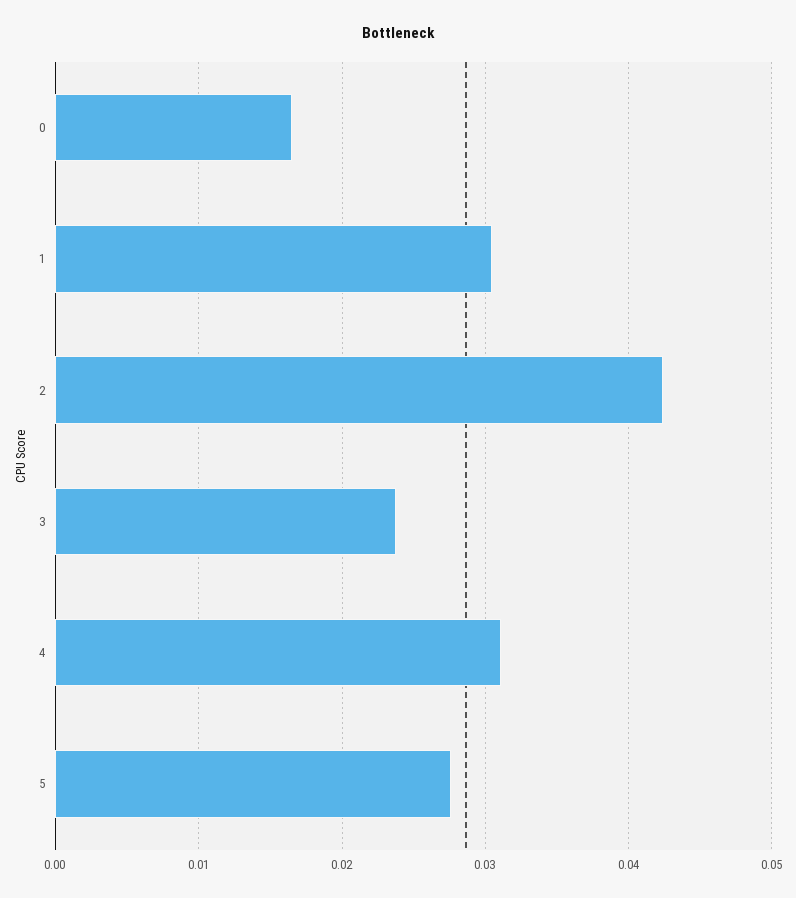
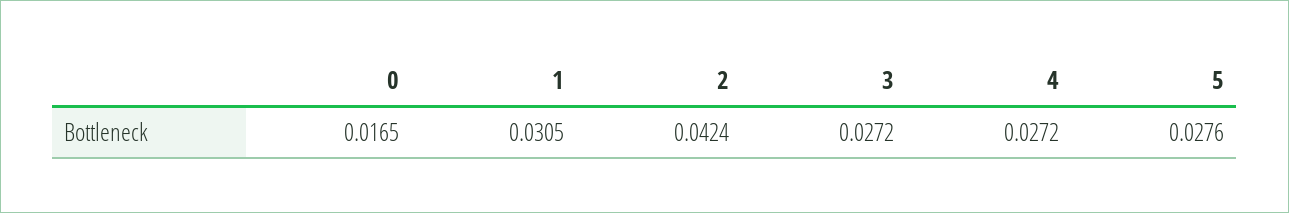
  {
    "0": 0.0165,
    "1": 0.0305,
    "2": 0.0424,
-   "3": 0.024,
+   "3": 0.0272,
-   "4": 0.031,
+   "4": 0.0272,
    "5": 0.0276
  }

